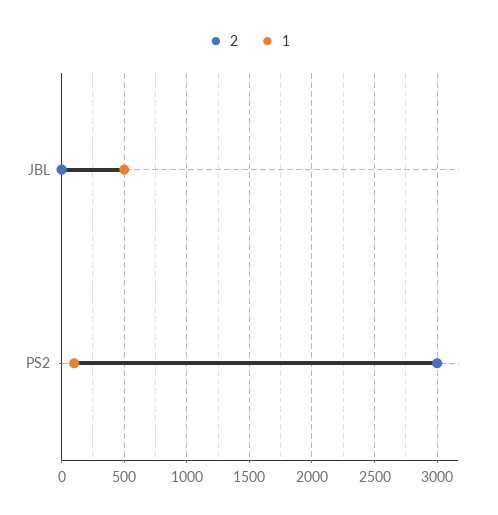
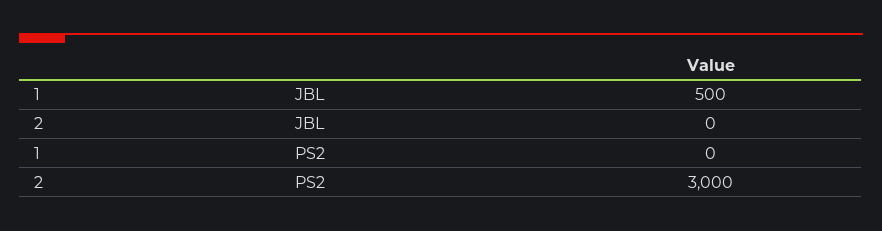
  {
    "2": {
      "JBL": 0,
      "PS2": 3000
    },
    "1": {
      "JBL": 500,
-     "PS2": 100
+     "PS2": 0
    }
  }

